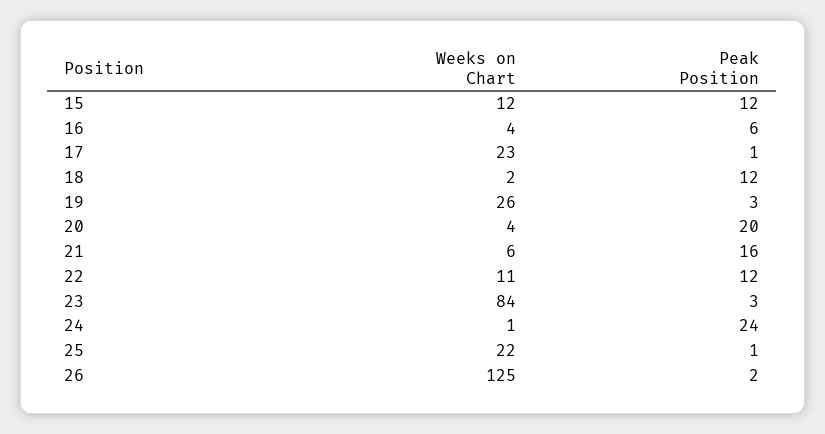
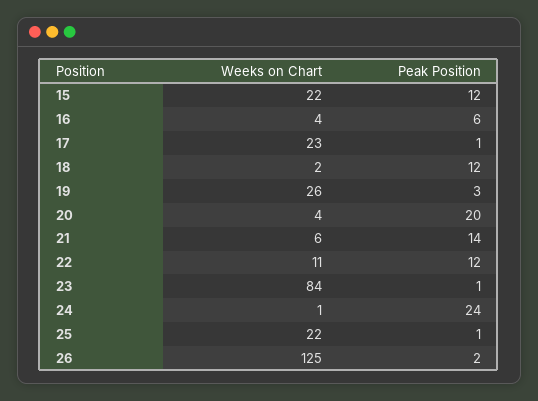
  {
    "Weeks on Chart": {
-     "15": 12,
+     "15": 22,
      "16": 4,
      "17": 23,
      "18": 2,
      "19": 26,
      "20": 4,
      "21": 6,
      "22": 11,
      "23": 84,
      "24": 1,
      "25": 22,
      "26": 125
    },
    "Peak Position": {
      "15": 12,
      "16": 6,
      "17": 1,
      "18": 12,
      "19": 3,
      "20": 20,
-     "21": 16,
+     "21": 14,
      "22": 12,
-     "23": 3,
+     "23": 1,
      "24": 24,
      "25": 1,
      "26": 2
    }
  }

